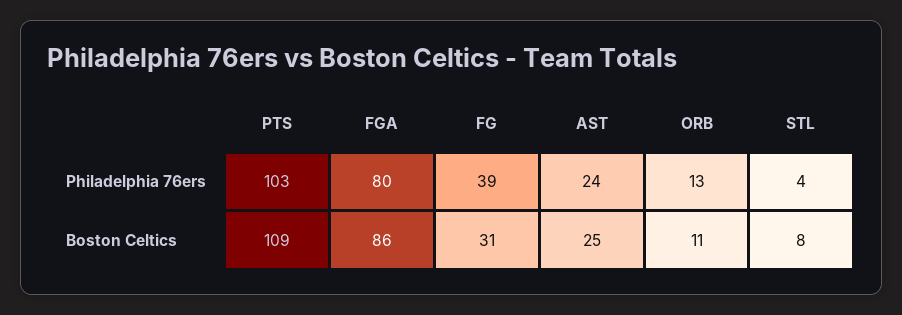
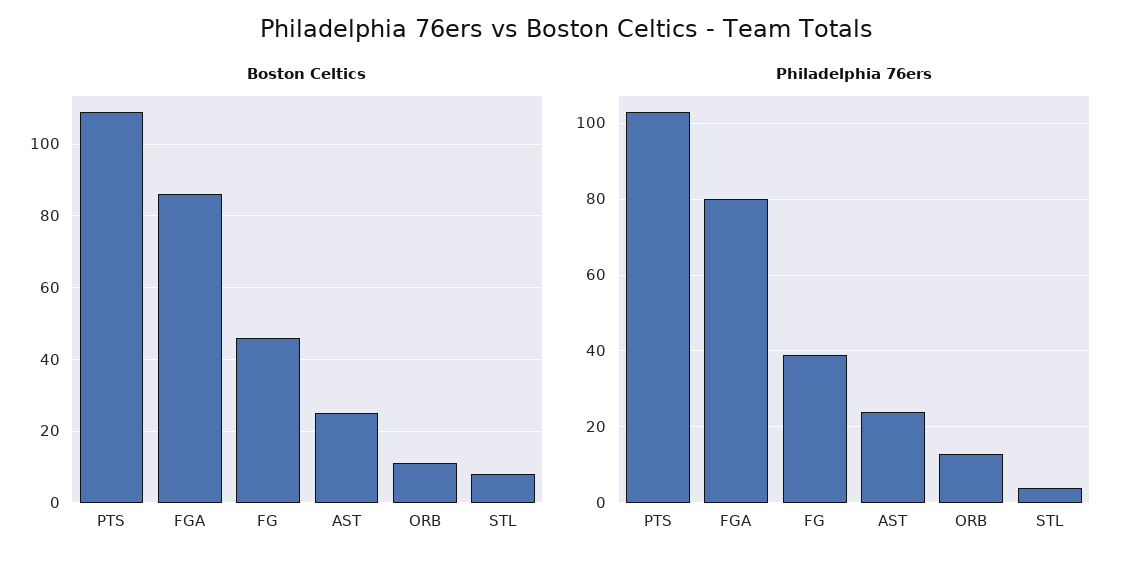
  {
    "Philadelphia 76ers": {
      "PTS": 103,
      "FGA": 80,
      "FG": 39,
      "AST": 24,
      "ORB": 13,
      "STL": 4
    },
    "Boston Celtics": {
      "PTS": 109,
      "FGA": 86,
-     "FG": 31,
+     "FG": 45,
      "AST": 25,
      "ORB": 11,
      "STL": 8
    }
  }

